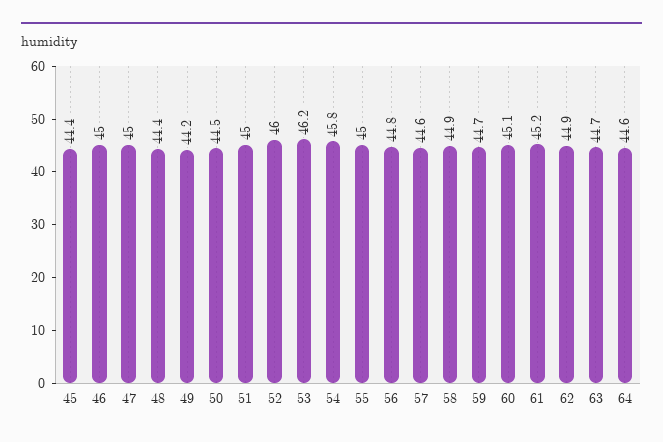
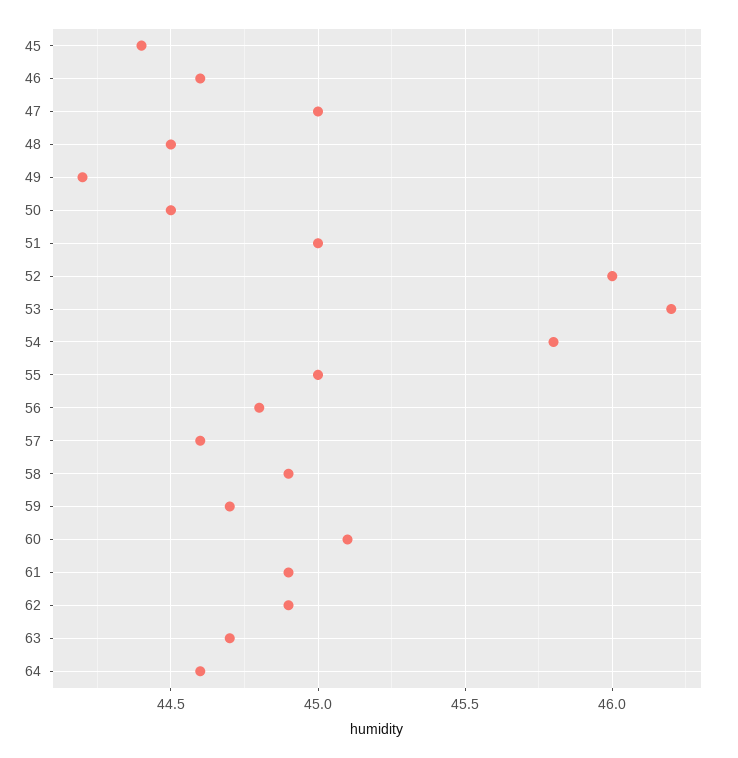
  {
    "45": 44.4,
-   "46": 45,
+   "46": 44.6,
    "47": 45,
-   "48": 44.4,
+   "48": 44.5,
    "49": 44.2,
    "50": 44.5,
    "51": 45,
    "52": 46,
    "53": 46.2,
    "54": 45.8,
    "55": 45,
    "56": 44.8,
    "57": 44.6,
    "58": 44.9,
    "59": 44.7,
    "60": 45.1,
-   "61": 45.2,
+   "61": 44.9,
    "62": 44.9,
    "63": 44.7,
    "64": 44.6
  }

